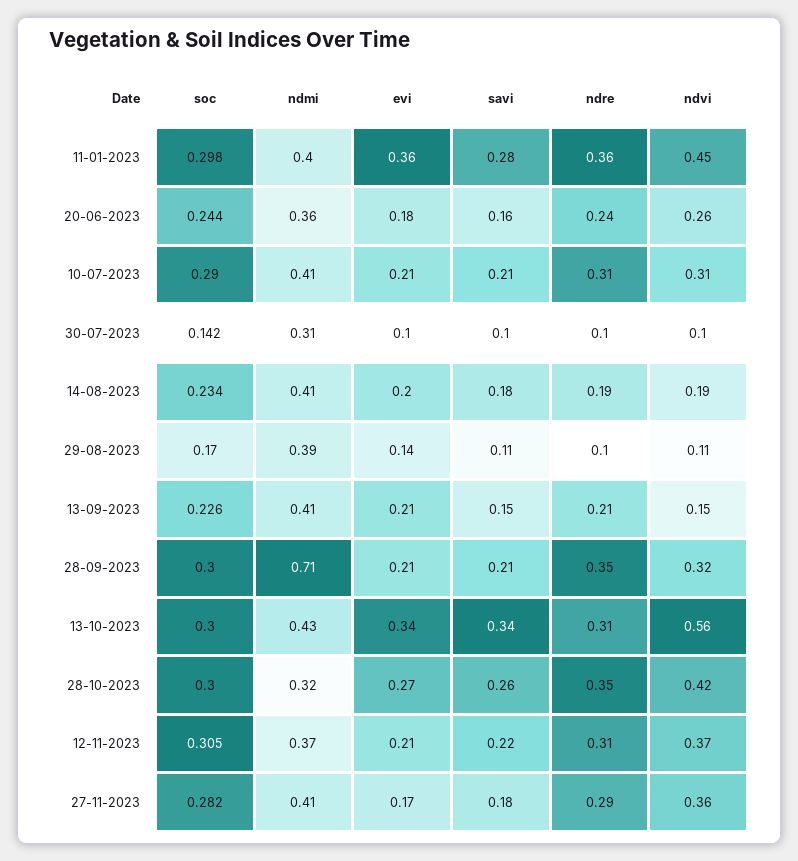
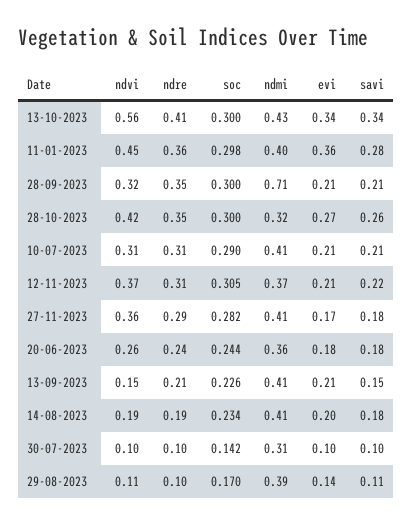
  {
    "soc": {
      "11-01-2023": 0.298,
      "20-06-2023": 0.244,
      "10-07-2023": 0.29,
      "30-07-2023": 0.142,
      "14-08-2023": 0.234,
      "29-08-2023": 0.17,
      "13-09-2023": 0.226,
      "28-09-2023": 0.3,
      "13-10-2023": 0.3,
      "28-10-2023": 0.3,
      "12-11-2023": 0.305,
      "27-11-2023": 0.282
    },
    "ndmi": {
      "11-01-2023": 0.4,
      "20-06-2023": 0.36,
      "10-07-2023": 0.41,
      "30-07-2023": 0.31,
      "14-08-2023": 0.41,
      "29-08-2023": 0.39,
      "13-09-2023": 0.41,
      "28-09-2023": 0.71,
      "13-10-2023": 0.43,
      "28-10-2023": 0.32,
      "12-11-2023": 0.37,
      "27-11-2023": 0.41
    },
    "evi": {
      "11-01-2023": 0.36,
      "20-06-2023": 0.18,
      "10-07-2023": 0.21,
      "30-07-2023": 0.1,
      "14-08-2023": 0.2,
      "29-08-2023": 0.14,
      "13-09-2023": 0.21,
      "28-09-2023": 0.21,
      "13-10-2023": 0.34,
      "28-10-2023": 0.27,
      "12-11-2023": 0.21,
      "27-11-2023": 0.17
    },
    "savi": {
      "11-01-2023": 0.28,
-     "20-06-2023": 0.16,
+     "20-06-2023": 0.18,
      "10-07-2023": 0.21,
      "30-07-2023": 0.1,
      "14-08-2023": 0.18,
      "29-08-2023": 0.11,
      "13-09-2023": 0.15,
      "28-09-2023": 0.21,
      "13-10-2023": 0.34,
      "28-10-2023": 0.26,
      "12-11-2023": 0.22,
      "27-11-2023": 0.18
    },
    "ndre": {
      "11-01-2023": 0.36,
      "20-06-2023": 0.24,
      "10-07-2023": 0.31,
      "30-07-2023": 0.1,
      "14-08-2023": 0.19,
      "29-08-2023": 0.1,
      "13-09-2023": 0.21,
      "28-09-2023": 0.35,
-     "13-10-2023": 0.31,
+     "13-10-2023": 0.41,
      "28-10-2023": 0.35,
      "12-11-2023": 0.31,
      "27-11-2023": 0.29
    },
    "ndvi": {
      "11-01-2023": 0.45,
      "20-06-2023": 0.26,
      "10-07-2023": 0.31,
      "30-07-2023": 0.1,
      "14-08-2023": 0.19,
      "29-08-2023": 0.11,
      "13-09-2023": 0.15,
      "28-09-2023": 0.32,
      "13-10-2023": 0.56,
      "28-10-2023": 0.42,
      "12-11-2023": 0.37,
      "27-11-2023": 0.36
    }
  }

